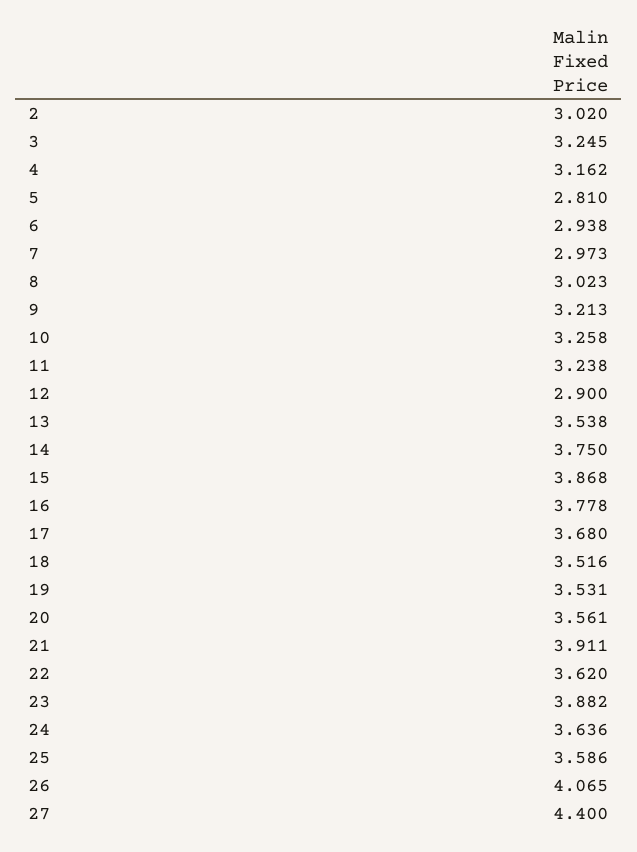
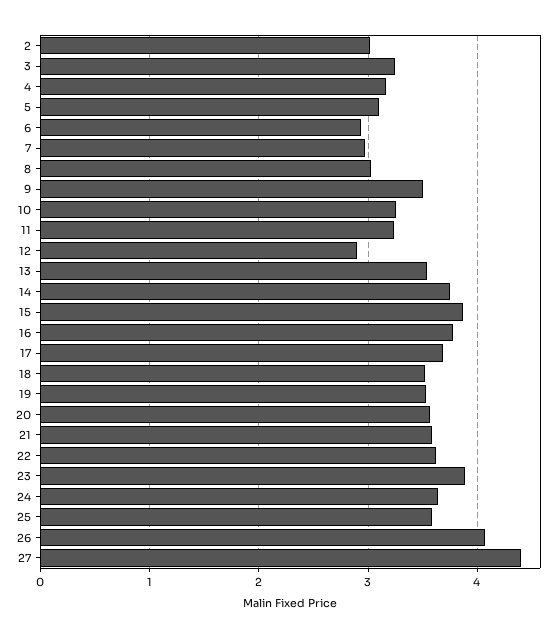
  {
    "2": 3.02,
    "3": 3.245,
    "4": 3.162,
-   "5": 2.81,
+   "5": 3.1,
    "6": 2.938,
    "7": 2.973,
    "8": 3.023,
-   "9": 3.213,
+   "9": 3.5,
    "10": 3.258,
    "11": 3.238,
    "12": 2.9,
    "13": 3.538,
    "14": 3.75,
    "15": 3.868,
    "16": 3.778,
    "17": 3.68,
    "18": 3.516,
    "19": 3.531,
    "20": 3.561,
-   "21": 3.911,
+   "21": 3.6,
    "22": 3.62,
    "23": 3.882,
    "24": 3.636,
    "25": 3.586,
    "26": 4.065,
    "27": 4.4
  }

